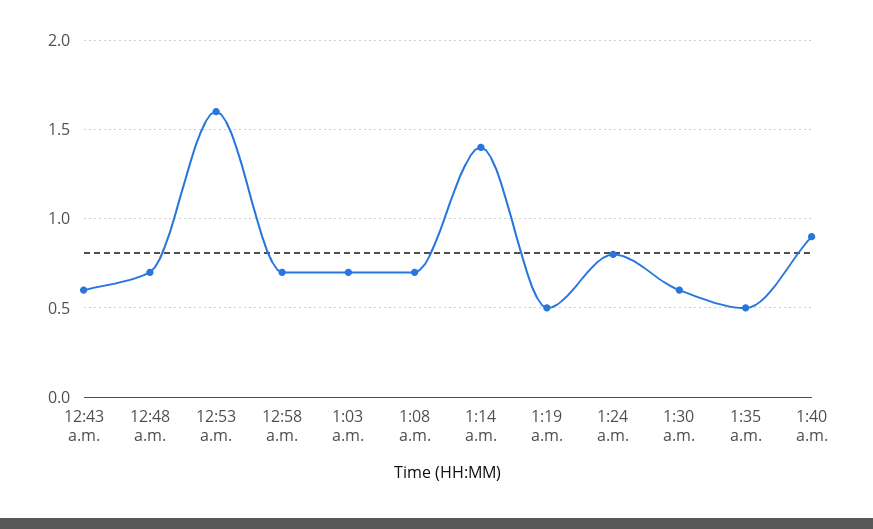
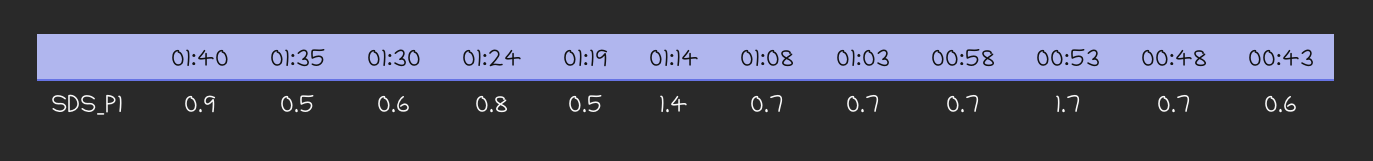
  {
    "12:43 a.m.": 0.6,
    "12:48 a.m.": 0.7,
-   "12:53 a.m.": 1.6,
+   "12:53 a.m.": 1.7,
    "12:58 a.m.": 0.7,
    "1:03 a.m.": 0.7,
    "1:08 a.m.": 0.7,
    "1:14 a.m.": 1.4,
    "1:19 a.m.": 0.5,
    "1:24 a.m.": 0.8,
    "1:30 a.m.": 0.6,
    "1:35 a.m.": 0.5,
    "1:40 a.m.": 0.9
  }

